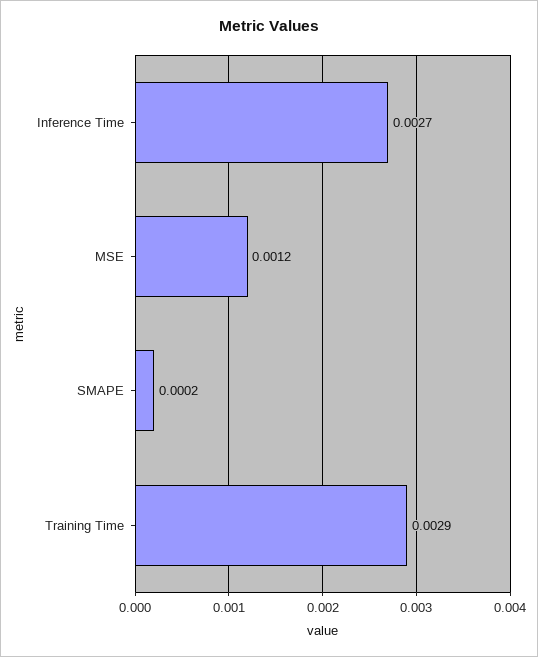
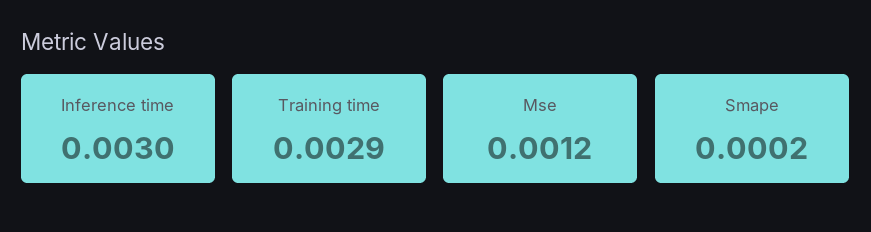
  {
-   "Inference Time": 0.0027,
+   "Inference Time": 0.003,
    "MSE": 0.0012,
    "SMAPE": 0.0002,
    "Training Time": 0.0029
  }

